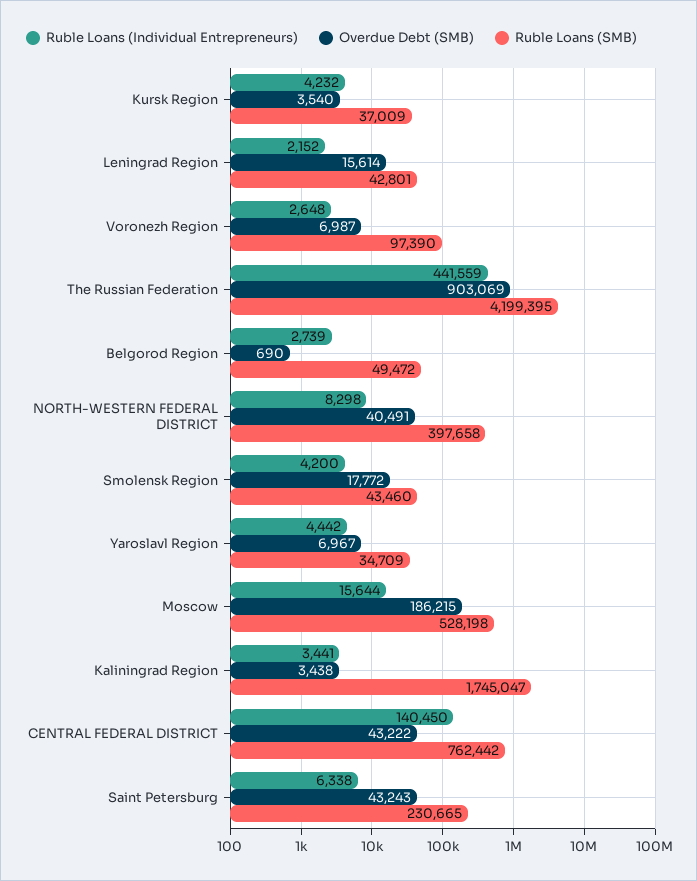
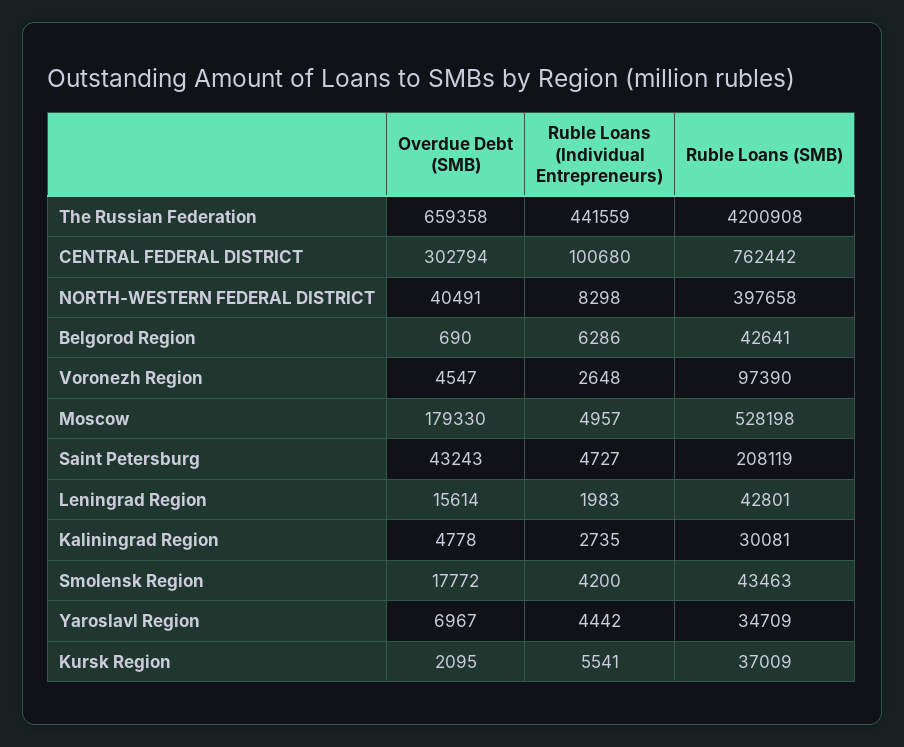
  {
    "Ruble Loans (Individual Entrepreneurs)": {
-     "Kursk Region": 4232,
+     "Kursk Region": 5541,
-     "Leningrad Region": 2152,
+     "Leningrad Region": 1983,
      "Voronezh Region": 2648,
      "The Russian Federation": 441559,
-     "Belgorod Region": 2739,
+     "Belgorod Region": 6286,
      "NORTH-WESTERN FEDERAL DISTRICT": 8298,
      "Smolensk Region": 4200,
      "Yaroslavl Region": 4442,
-     "Moscow": 15644,
+     "Moscow": 4957,
-     "Kaliningrad Region": 3441,
+     "Kaliningrad Region": 2735,
-     "CENTRAL FEDERAL DISTRICT": 140450,
+     "CENTRAL FEDERAL DISTRICT": 100680,
-     "Saint Petersburg": 6338
+     "Saint Petersburg": 4727
    },
    "Overdue Debt (SMB)": {
-     "Kursk Region": 3540,
+     "Kursk Region": 2095,
      "Leningrad Region": 15614,
-     "Voronezh Region": 6987,
+     "Voronezh Region": 4547,
-     "The Russian Federation": 903069,
+     "The Russian Federation": 659358,
      "Belgorod Region": 690,
      "NORTH-WESTERN FEDERAL DISTRICT": 40491,
      "Smolensk Region": 17772,
      "Yaroslavl Region": 6967,
-     "Moscow": 186215,
+     "Moscow": 179330,
-     "Kaliningrad Region": 3438,
+     "Kaliningrad Region": 4778,
-     "CENTRAL FEDERAL DISTRICT": 43222,
+     "CENTRAL FEDERAL DISTRICT": 302794,
      "Saint Petersburg": 43243
    },
    "Ruble Loans (SMB)": {
      "Kursk Region": 37009,
      "Leningrad Region": 42801,
      "Voronezh Region": 97390,
-     "The Russian Federation": 4199395,
+     "The Russian Federation": 4200908,
-     "Belgorod Region": 49472,
+     "Belgorod Region": 42641,
      "NORTH-WESTERN FEDERAL DISTRICT": 397658,
-     "Smolensk Region": 43460,
+     "Smolensk Region": 43463,
      "Yaroslavl Region": 34709,
      "Moscow": 528198,
-     "Kaliningrad Region": 1745047,
+     "Kaliningrad Region": 30081,
      "CENTRAL FEDERAL DISTRICT": 762442,
-     "Saint Petersburg": 230665
+     "Saint Petersburg": 208119
    }
  }

